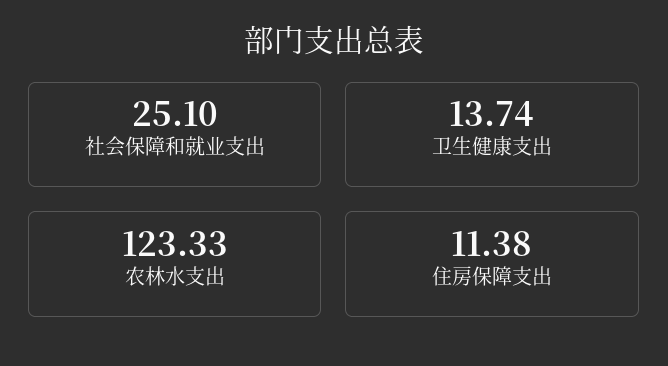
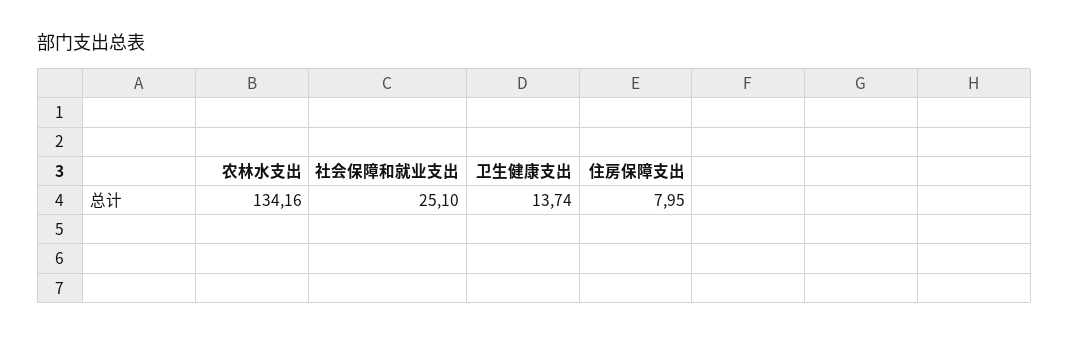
  {
    "社会保障和就业支出": 25.1,
    "卫生健康支出": 13.74,
-   "农林水支出": 123.33,
+   "农林水支出": 134.16,
-   "住房保障支出": 11.38
+   "住房保障支出": 7.95
  }

